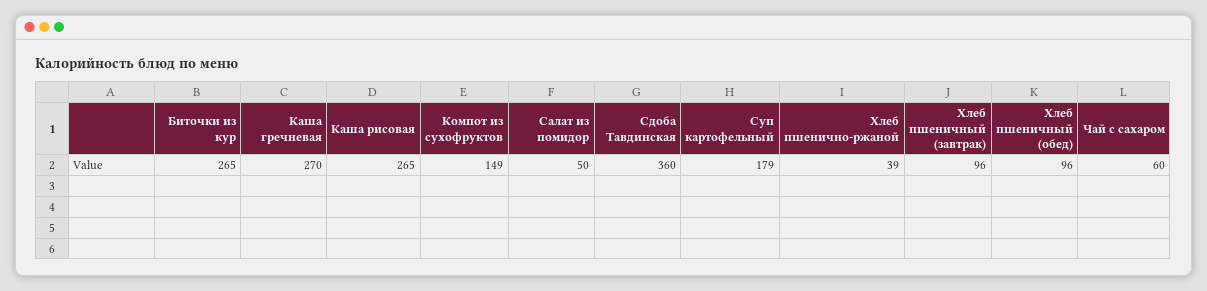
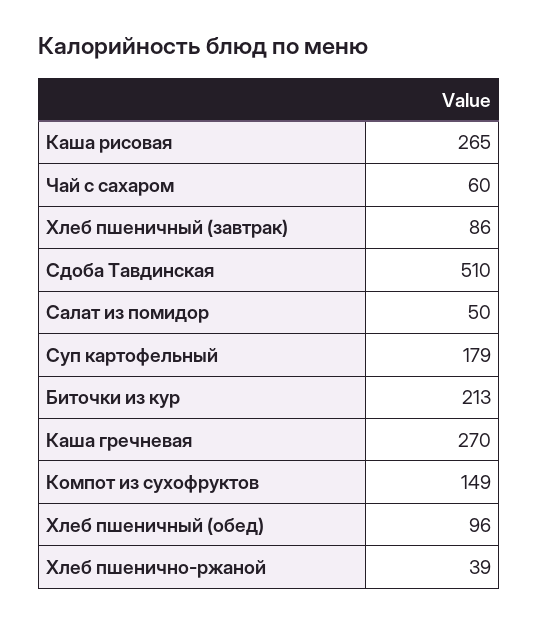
  {
-   "Биточки из кур": 265,
+   "Биточки из кур": 213,
    "Каша гречневая": 270,
    "Каша рисовая": 265,
    "Компот из сухофруктов": 149,
    "Салат из помидор": 50,
-   "Сдоба Тавдинская": 360,
+   "Сдоба Тавдинская": 510,
    "Суп картофельный": 179,
    "Хлеб пшенично-ржаной": 39,
-   "Хлеб пшеничный (завтрак)": 96,
+   "Хлеб пшеничный (завтрак)": 86,
    "Хлеб пшеничный (обед)": 96,
    "Чай с сахаром": 60
  }

